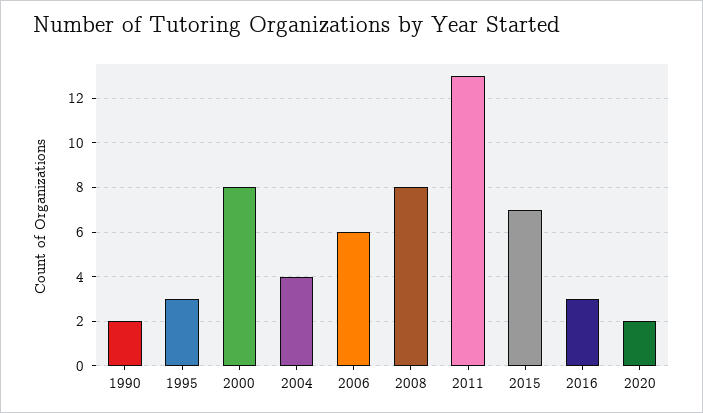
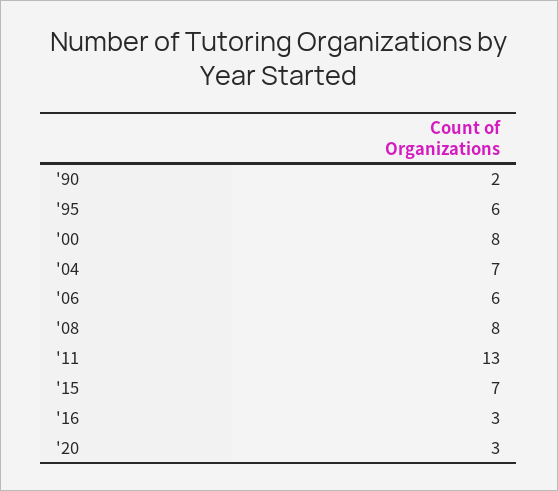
  {
    "1990": 2,
-   "1995": 3,
+   "1995": 6,
    "2000": 8,
-   "2004": 4,
+   "2004": 7,
    "2006": 6,
    "2008": 8,
    "2011": 13,
    "2015": 7,
    "2016": 3,
-   "2020": 2
+   "2020": 3
  }

